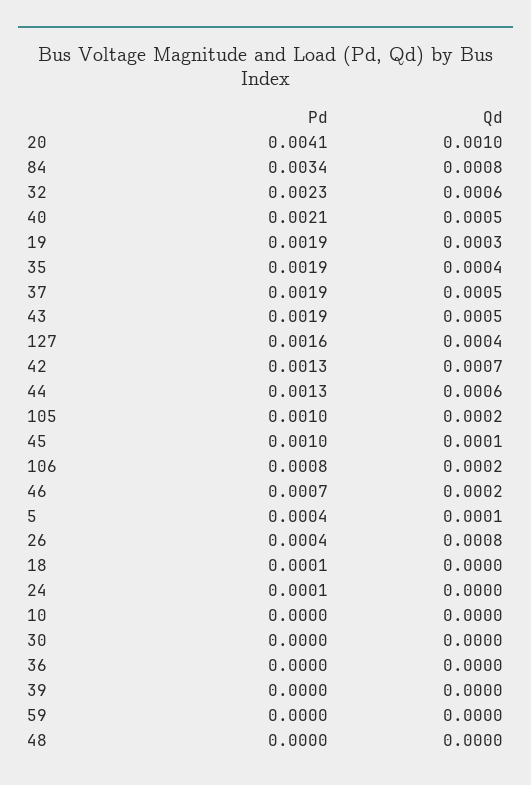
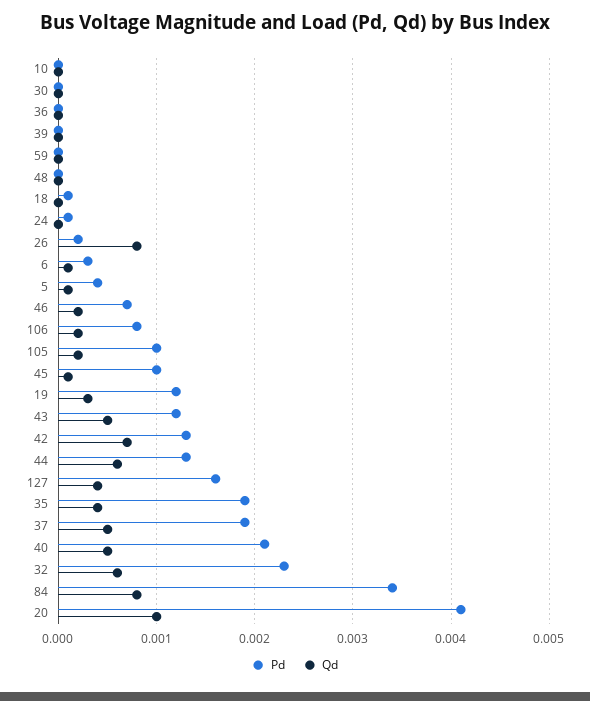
  {
    "Pd": {
      "20": 0.0041,
      "84": 0.0034,
      "32": 0.0023,
      "40": 0.0021,
-     "19": 0.0019,
+     "19": 0.0012,
      "35": 0.0019,
      "37": 0.0019,
-     "43": 0.0019,
+     "43": 0.0012,
      "127": 0.0016,
      "42": 0.0013,
      "44": 0.0013,
      "105": 0.001,
      "45": 0.001,
      "106": 0.0008,
      "46": 0.0007,
      "5": 0.0004,
-     "26": 0.0004,
+     "26": 0.0002,
      "18": 0.0001,
      "24": 0.0001,
      "10": 0,
      "30": 0,
      "36": 0,
      "39": 0,
      "59": 0,
-     "48": 0
+     "48": 0,
+     "6": 0.0003
    },
    "Qd": {
      "20": 0.001,
      "84": 0.0008,
      "32": 0.0006,
      "40": 0.0005,
      "19": 0.0003,
      "35": 0.0004,
      "37": 0.0005,
      "43": 0.0005,
      "127": 0.0004,
      "42": 0.0007,
      "44": 0.0006,
      "105": 0.0002,
      "45": 0.0001,
      "106": 0.0002,
      "46": 0.0002,
      "5": 0.0001,
      "26": 0.0008,
      "18": 0,
      "24": 0,
      "10": 0,
      "30": 0,
      "36": 0,
      "39": 0,
      "59": 0,
-     "48": 0
+     "48": 0,
+     "6": 0.0001
    }
  }

